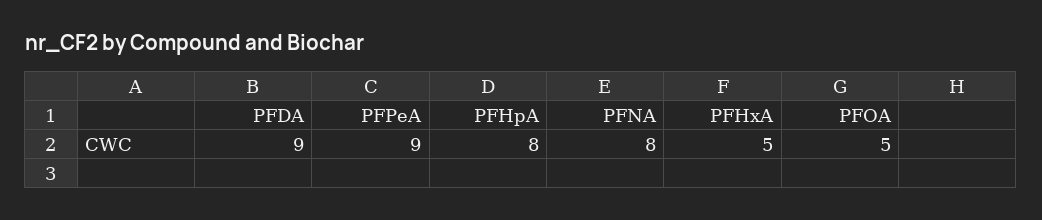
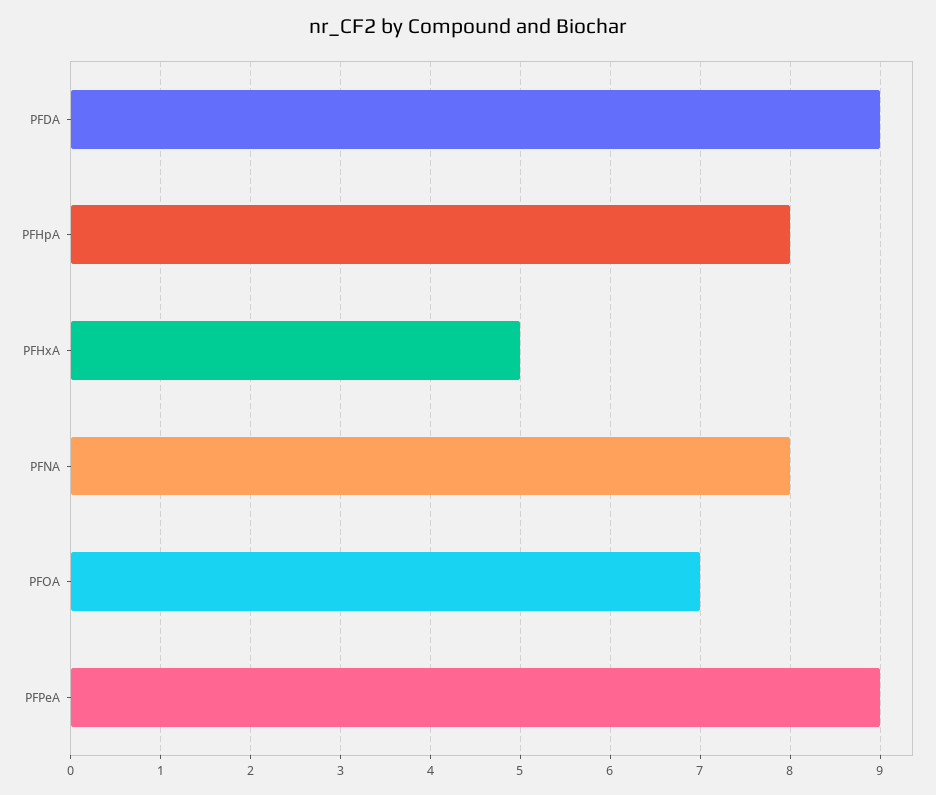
  {
    "PFDA": 9,
    "PFPeA": 9,
    "PFHpA": 8,
    "PFNA": 8,
    "PFHxA": 5,
-   "PFOA": 5
+   "PFOA": 7
  }

